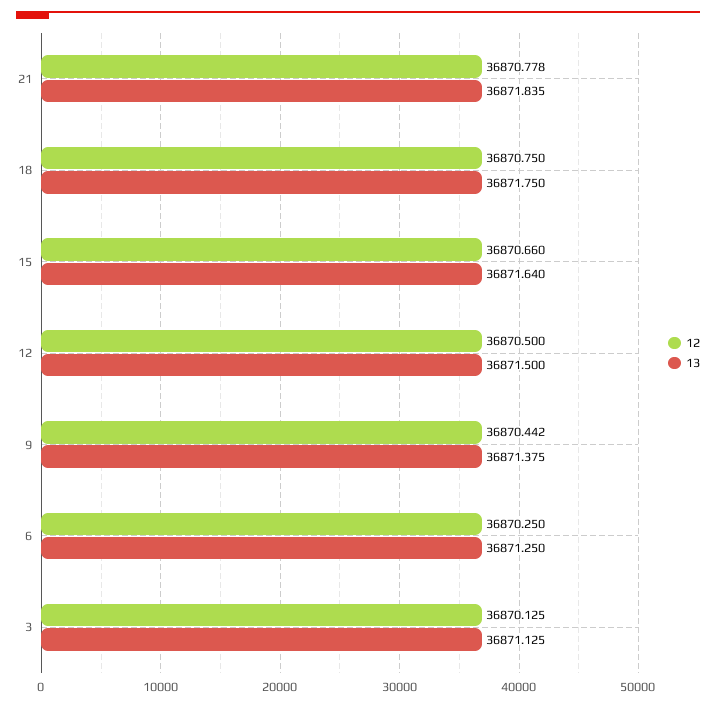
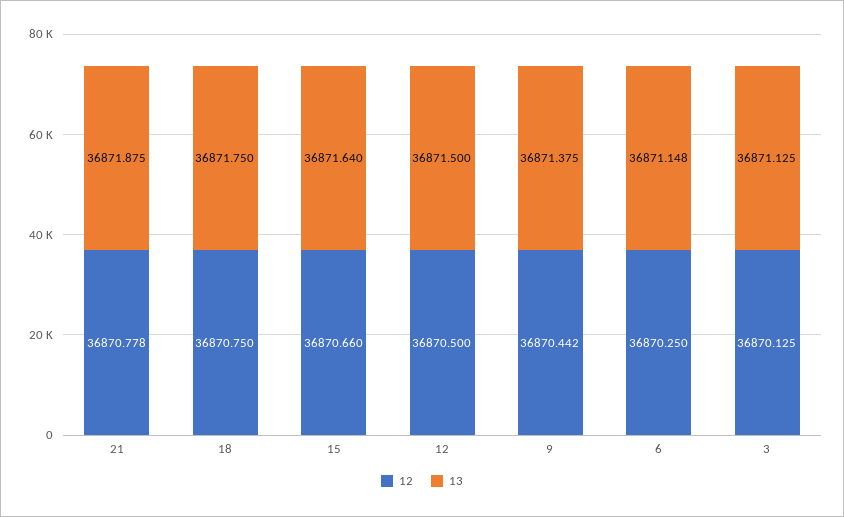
  {
    "12": {
      "21": 36870.778,
      "18": 36870.75,
      "15": 36870.66,
      "12": 36870.5,
      "9": 36870.442,
      "6": 36870.25,
      "3": 36870.125
    },
    "13": {
-     "21": 36871.835,
+     "21": 36871.875,
      "18": 36871.75,
      "15": 36871.64,
      "12": 36871.5,
      "9": 36871.375,
-     "6": 36871.25,
+     "6": 36871.148,
      "3": 36871.125
    }
  }

